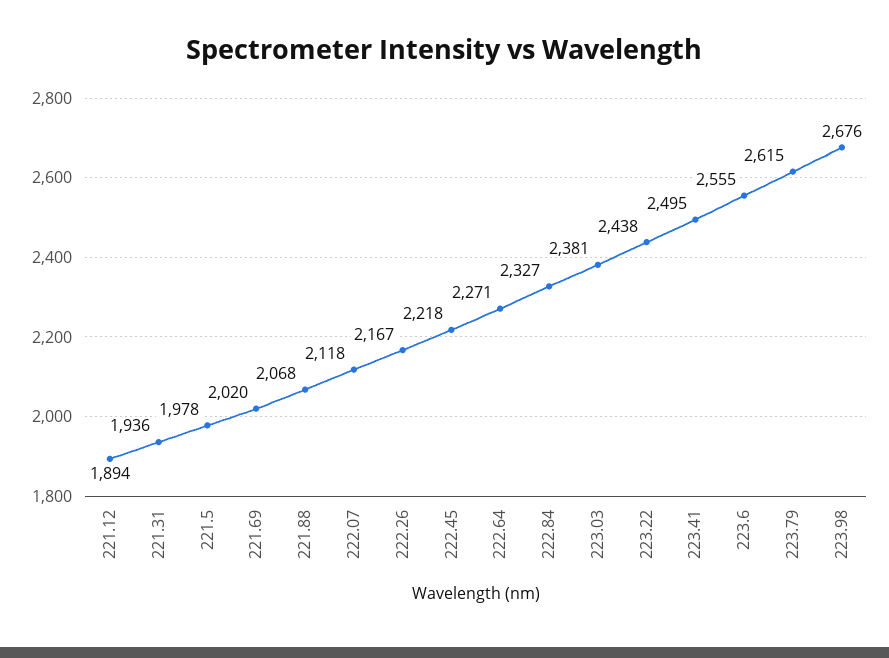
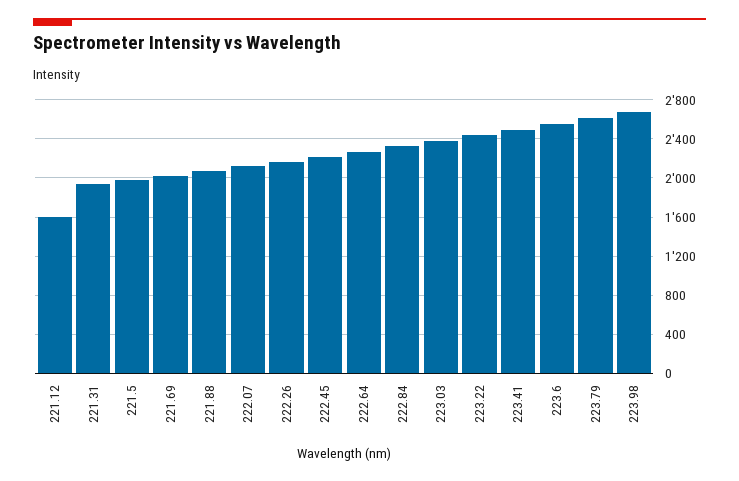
  {
-   "221.12": 1894,
+   "221.12": 1600,
    "221.31": 1936,
    "221.5": 1978,
    "221.69": 2020,
    "221.88": 2068,
    "222.07": 2118,
    "222.26": 2167,
    "222.45": 2218,
    "222.64": 2271,
    "222.84": 2327,
    "223.03": 2381,
    "223.22": 2438,
    "223.41": 2495,
    "223.6": 2555,
    "223.79": 2615,
    "223.98": 2676
  }

